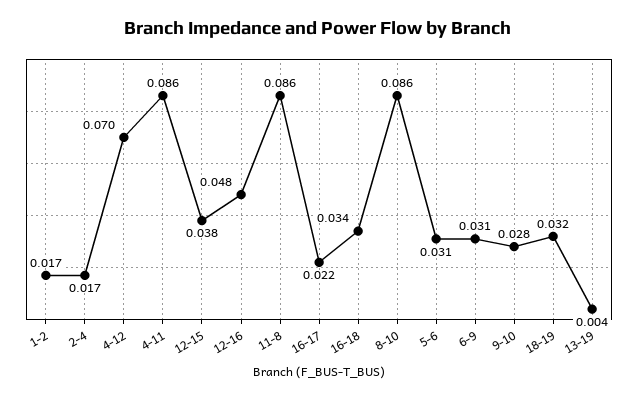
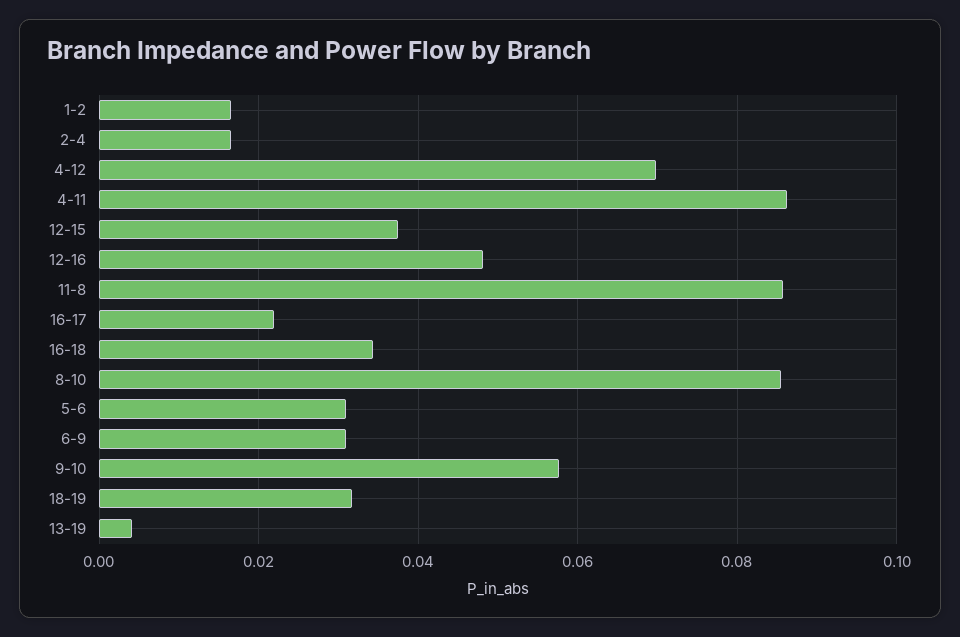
  {
    "1-2": 0.017,
    "2-4": 0.017,
    "4-12": 0.07,
    "4-11": 0.086,
    "12-15": 0.038,
    "12-16": 0.048,
    "11-8": 0.086,
    "16-17": 0.022,
    "16-18": 0.034,
    "8-10": 0.086,
    "5-6": 0.031,
    "6-9": 0.031,
-   "9-10": 0.028,
+   "9-10": 0.058,
    "18-19": 0.032,
    "13-19": 0.004
  }

